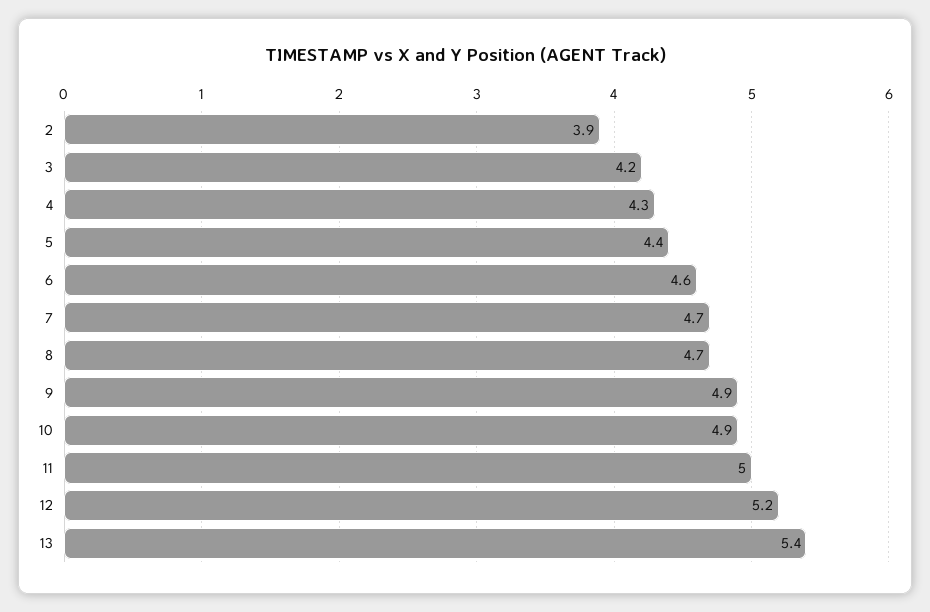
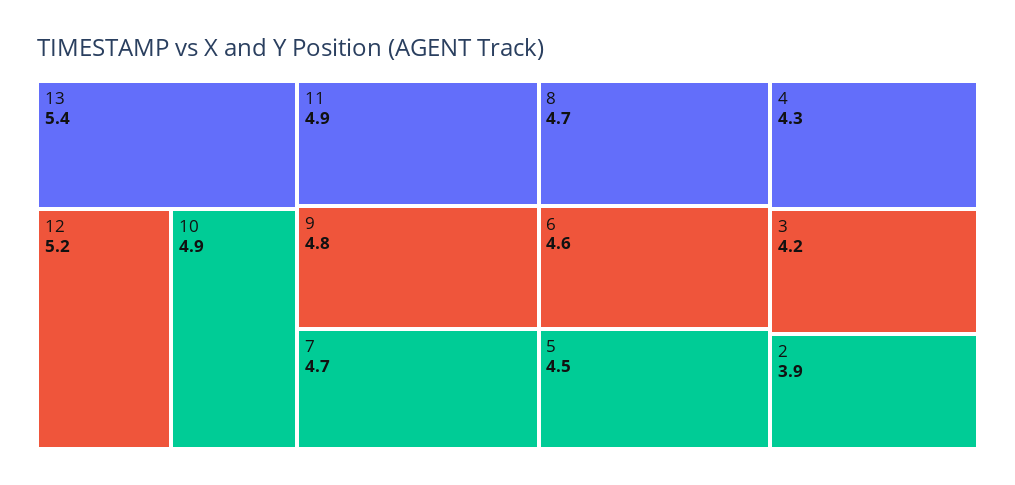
  {
    "2": 3.9,
    "3": 4.2,
    "4": 4.3,
-   "5": 4.4,
+   "5": 4.5,
    "6": 4.6,
    "7": 4.7,
    "8": 4.7,
-   "9": 4.9,
+   "9": 4.8,
    "10": 4.9,
-   "11": 5,
+   "11": 4.9,
    "12": 5.2,
    "13": 5.4
  }

